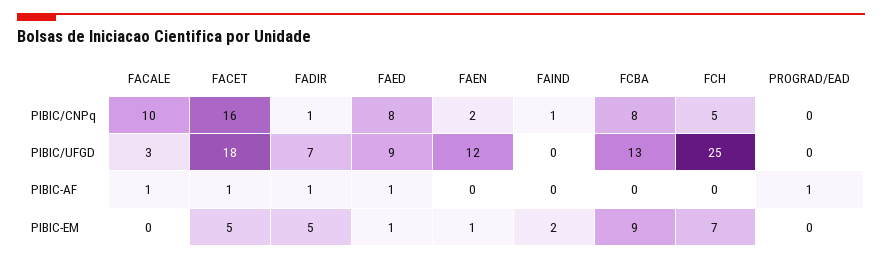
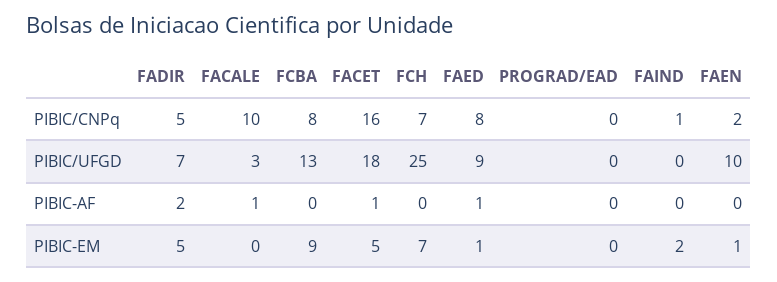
  {
    "FACALE": {
      "PIBIC/CNPq": 10,
      "PIBIC/UFGD": 3,
      "PIBIC-AF": 1,
      "PIBIC-EM": 0
    },
    "FACET": {
      "PIBIC/CNPq": 16,
      "PIBIC/UFGD": 18,
      "PIBIC-AF": 1,
      "PIBIC-EM": 5
    },
    "FADIR": {
-     "PIBIC/CNPq": 1,
+     "PIBIC/CNPq": 5,
      "PIBIC/UFGD": 7,
-     "PIBIC-AF": 1,
+     "PIBIC-AF": 2,
      "PIBIC-EM": 5
    },
    "FAED": {
      "PIBIC/CNPq": 8,
      "PIBIC/UFGD": 9,
      "PIBIC-AF": 1,
      "PIBIC-EM": 1
    },
    "FAEN": {
      "PIBIC/CNPq": 2,
-     "PIBIC/UFGD": 12,
+     "PIBIC/UFGD": 10,
      "PIBIC-AF": 0,
      "PIBIC-EM": 1
    },
    "FAIND": {
      "PIBIC/CNPq": 1,
      "PIBIC/UFGD": 0,
      "PIBIC-AF": 0,
      "PIBIC-EM": 2
    },
    "FCBA": {
      "PIBIC/CNPq": 8,
      "PIBIC/UFGD": 13,
      "PIBIC-AF": 0,
      "PIBIC-EM": 9
    },
    "FCH": {
-     "PIBIC/CNPq": 5,
+     "PIBIC/CNPq": 7,
      "PIBIC/UFGD": 25,
      "PIBIC-AF": 0,
      "PIBIC-EM": 7
    },
    "PROGRAD/EAD": {
      "PIBIC/CNPq": 0,
      "PIBIC/UFGD": 0,
-     "PIBIC-AF": 1,
+     "PIBIC-AF": 0,
      "PIBIC-EM": 0
    }
  }

